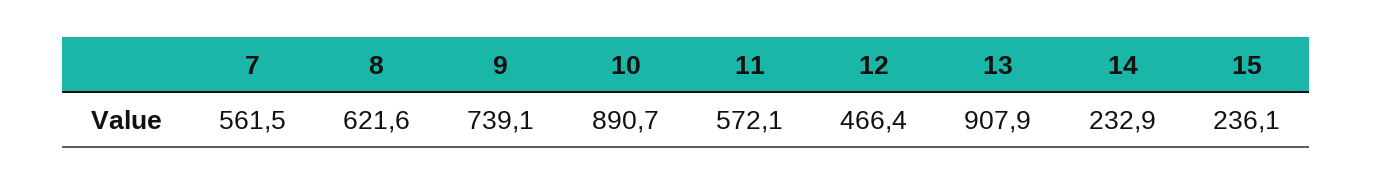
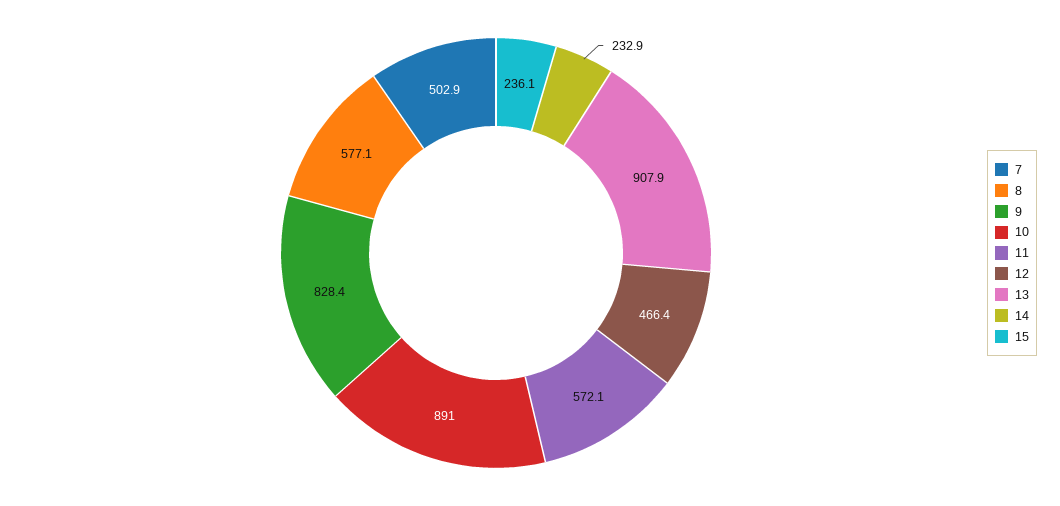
  {
-   "7": 561.5,
+   "7": 502.9,
-   "8": 621.6,
+   "8": 577.1,
-   "9": 739.1,
+   "9": 828.4,
-   "10": 890.7,
+   "10": 891,
    "11": 572.1,
    "12": 466.4,
    "13": 907.9,
    "14": 232.9,
    "15": 236.1
  }

